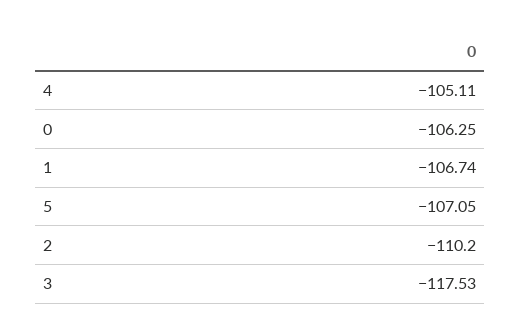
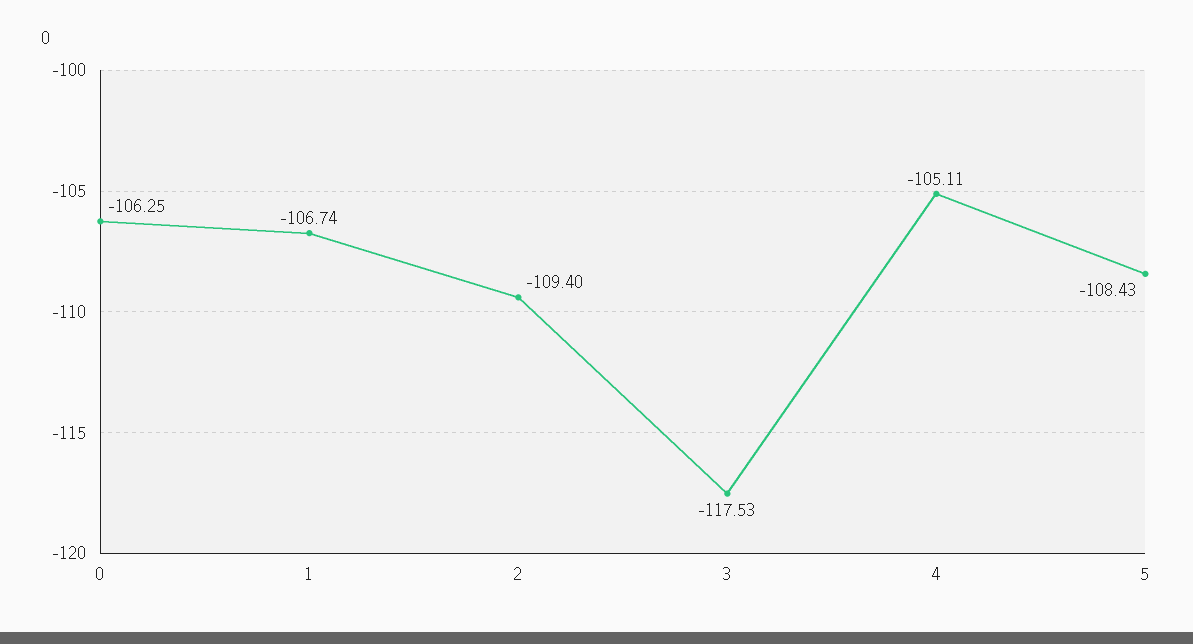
  {
    "4": -105.11,
    "0": -106.25,
    "1": -106.74,
-   "5": -107.05,
+   "5": -108.43,
-   "2": -110.2,
+   "2": -109.4,
    "3": -117.53
  }

